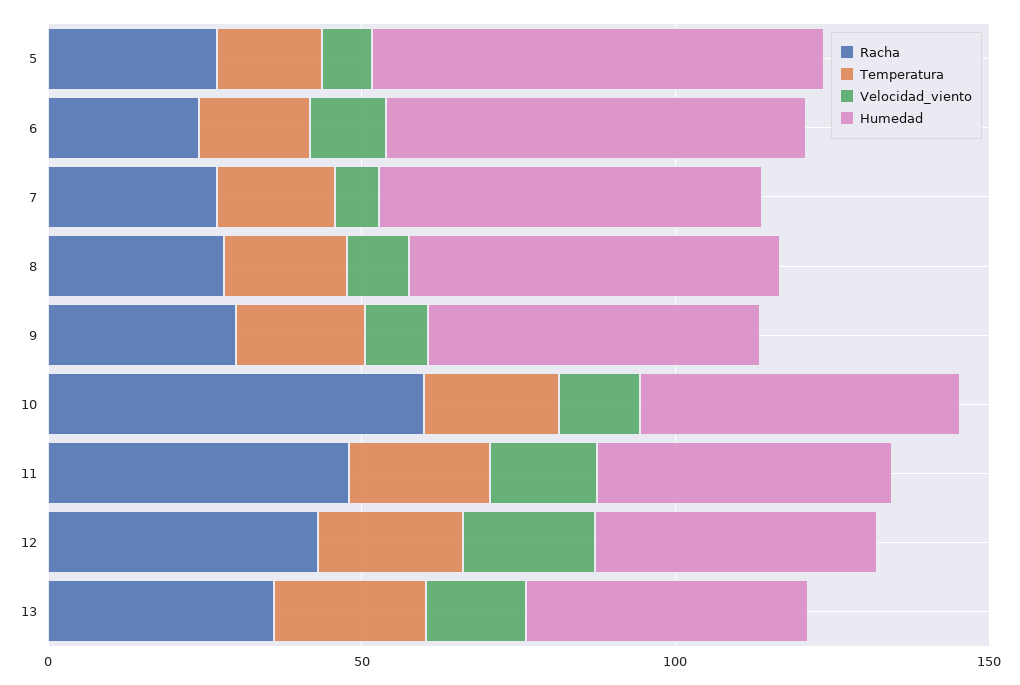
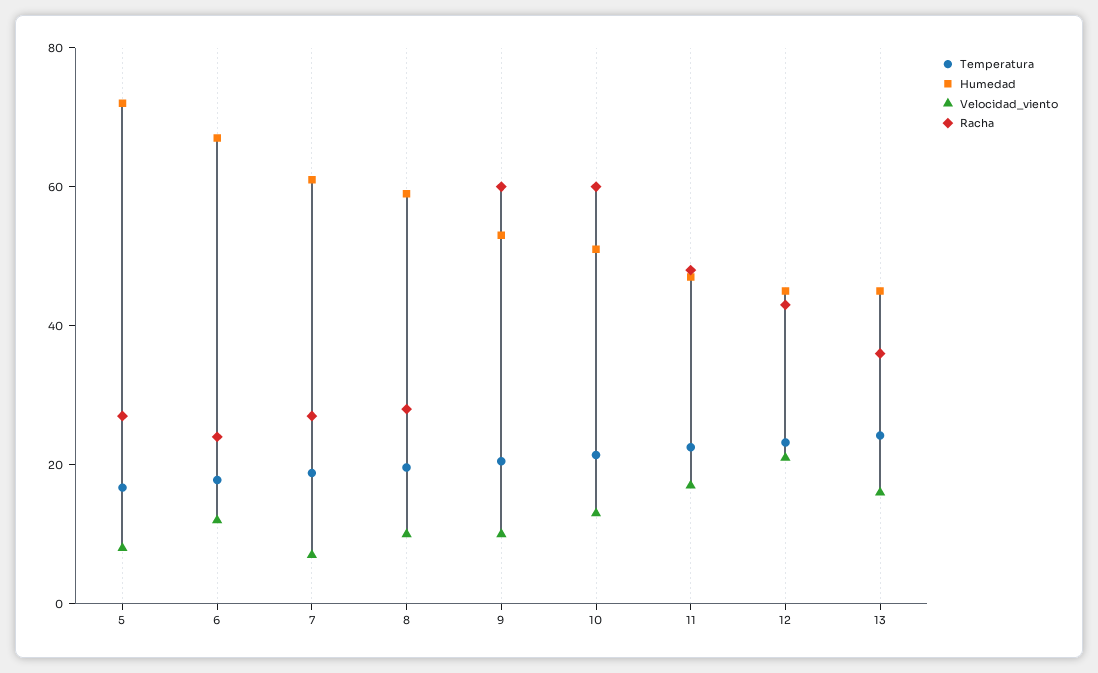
  {
    "Racha": {
      "5": 25,
      "6": 25,
      "7": 25,
      "8": 30,
-     "9": 30,
+     "9": 60,
      "10": 60,
      "11": 50,
      "12": 45,
      "13": 35
    },
    "Temperatura": {
      "5": 15,
      "6": 20,
      "7": 20,
      "8": 20,
      "9": 20,
      "10": 20,
      "11": 25,
      "12": 25,
      "13": 25
    },
    "Velocidad_viento": {
      "5": 10,
      "6": 10,
      "7": 5,
      "8": 10,
      "9": 10,
      "10": 15,
      "11": 15,
      "12": 20,
      "13": 15
    },
    "Humedad": {
      "5": 70,
      "6": 65,
      "7": 60,
      "8": 60,
      "9": 55,
      "10": 50,
      "11": 45,
      "12": 45,
      "13": 45
    }
  }

